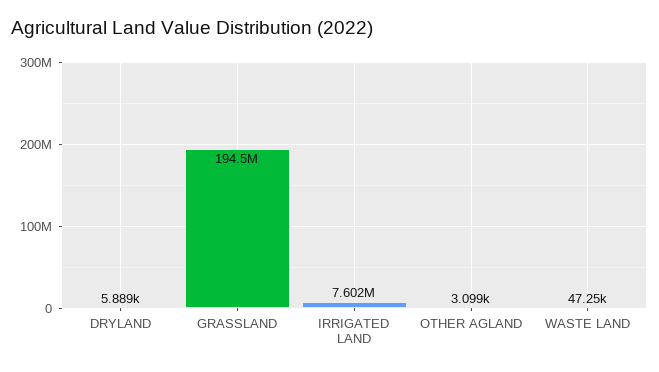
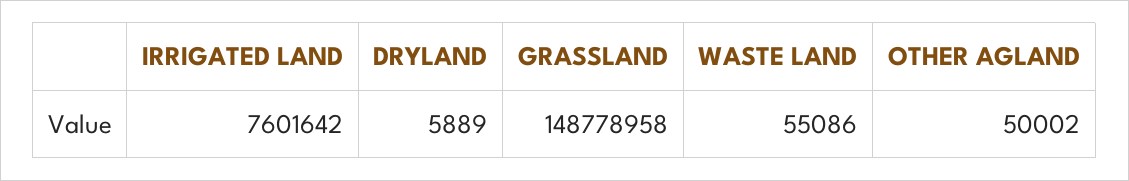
  {
    "DRYLAND": 5889,
-   "GRASSLAND": 194500000,
+   "GRASSLAND": 148778958,
    "IRRIGATED LAND": 7601642,
-   "OTHER AGLAND": 3099,
+   "OTHER AGLAND": 50002,
-   "WASTE LAND": 47250
+   "WASTE LAND": 55086
  }

